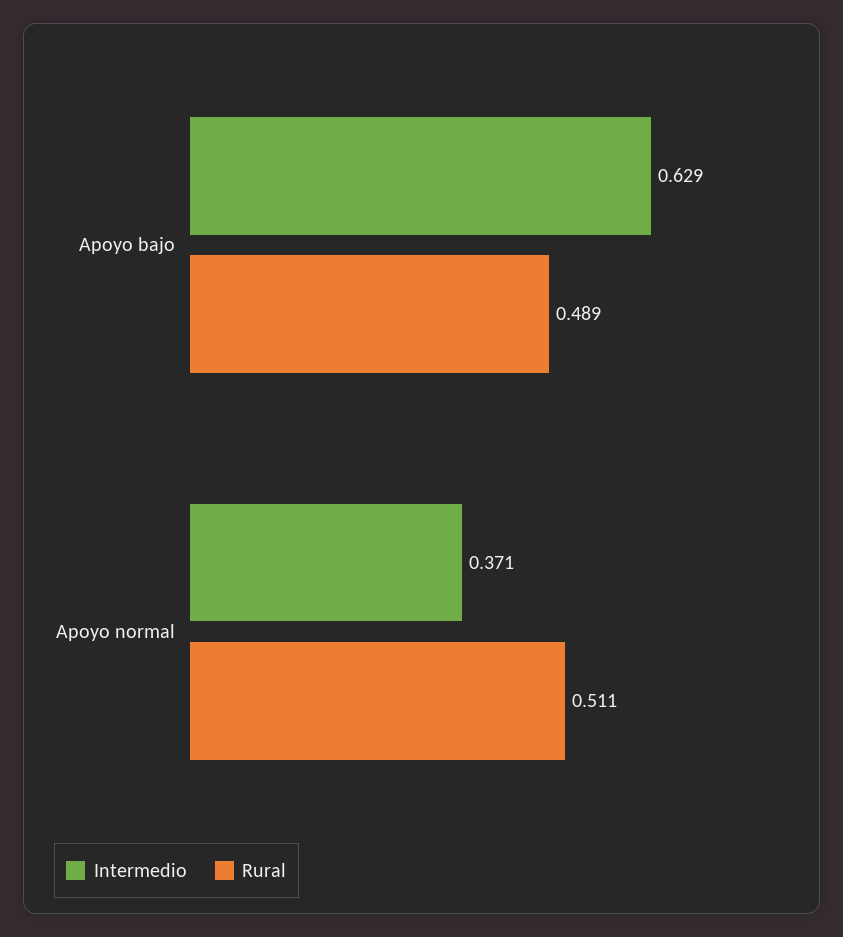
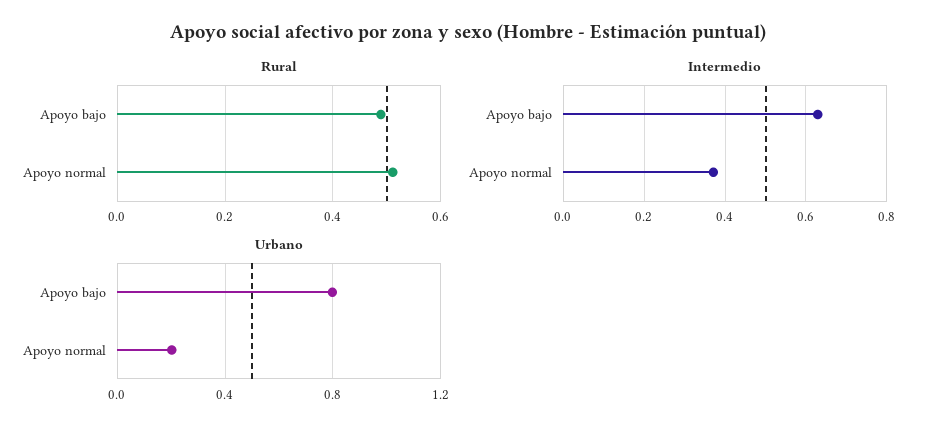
  {
    "Intermedio": {
      "Apoyo bajo": 0.629,
      "Apoyo normal": 0.371
    },
    "Rural": {
      "Apoyo bajo": 0.489,
      "Apoyo normal": 0.511
-   }
+   },
+   "Urbano": {
+     "Apoyo bajo": 0.8,
+     "Apoyo normal": 0.2
+   }
  }

